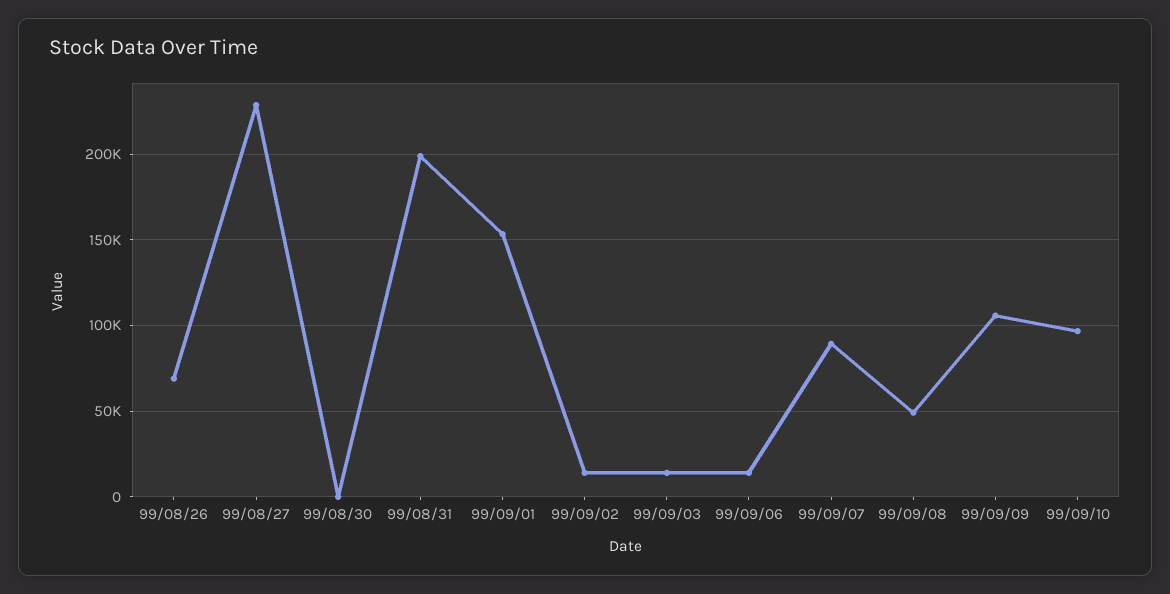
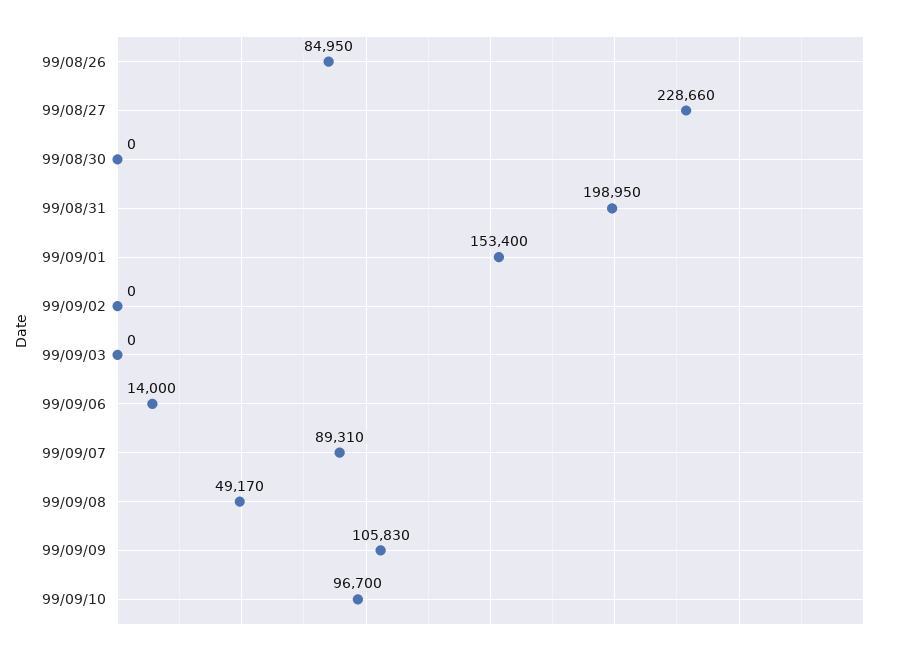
  {
-   "99/08/26": 70000,
+   "99/08/26": 84950,
    "99/08/27": 228660,
    "99/08/30": 0,
    "99/08/31": 198950,
    "99/09/01": 153400,
-   "99/09/02": 15000,
+   "99/09/02": 0,
-   "99/09/03": 15000,
+   "99/09/03": 0,
    "99/09/06": 14000,
    "99/09/07": 89310,
    "99/09/08": 49170,
    "99/09/09": 105830,
    "99/09/10": 96700
  }

